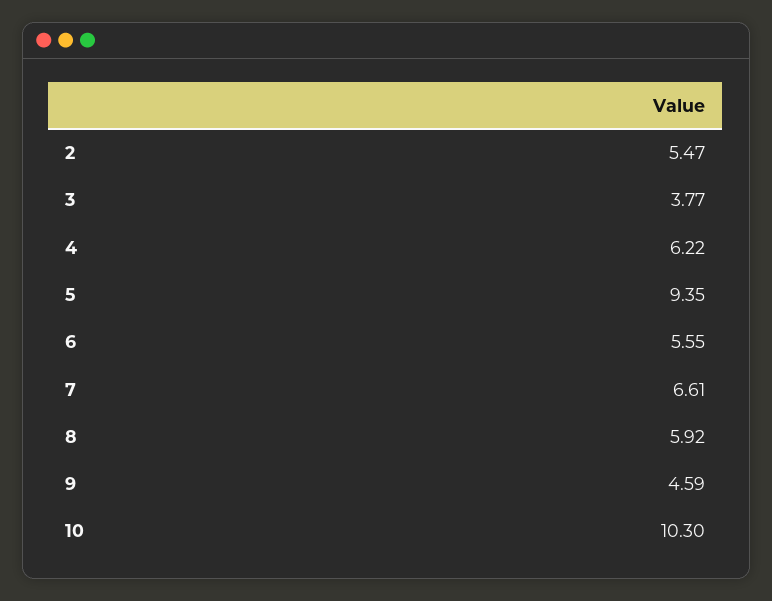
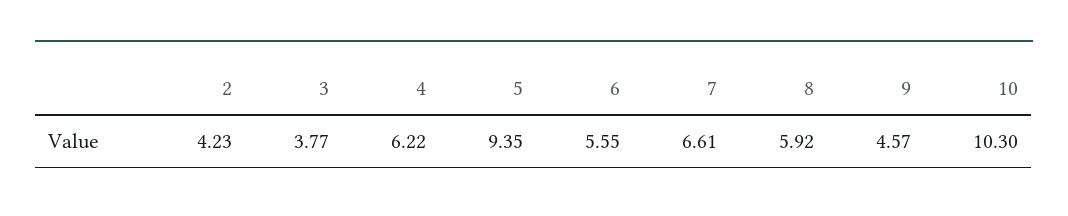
  {
-   "2": 5.47,
+   "2": 4.23,
    "3": 3.77,
    "4": 6.22,
    "5": 9.35,
    "6": 5.55,
    "7": 6.61,
    "8": 5.92,
-   "9": 4.59,
+   "9": 4.57,
    "10": 10.3
  }

